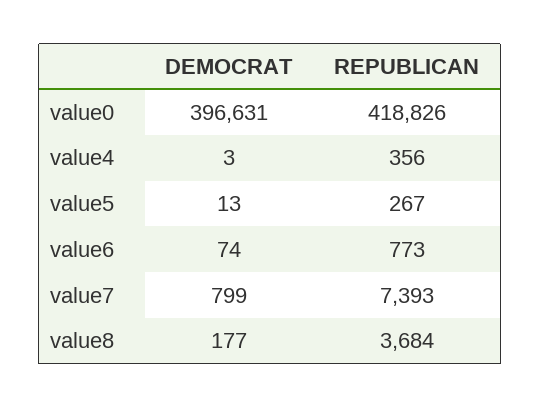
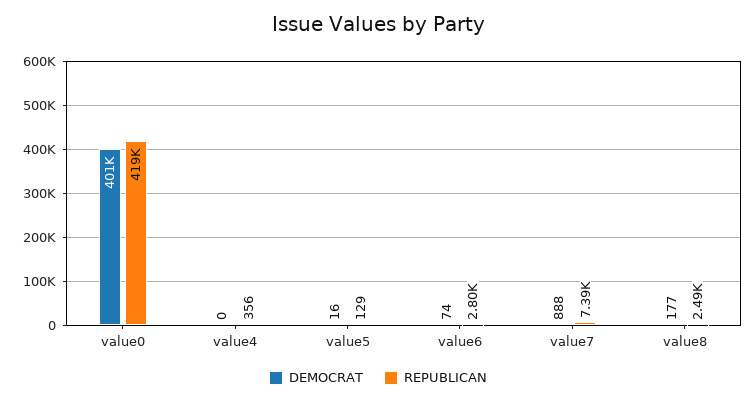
  {
    "DEMOCRAT": {
-     "value0": 396631,
+     "value0": 401000,
-     "value4": 3,
+     "value4": 0,
-     "value5": 13,
+     "value5": 16,
      "value6": 74,
-     "value7": 799,
+     "value7": 888,
      "value8": 177
    },
    "REPUBLICAN": {
      "value0": 418826,
      "value4": 356,
-     "value5": 267,
+     "value5": 129,
-     "value6": 773,
+     "value6": 2800,
      "value7": 7393,
-     "value8": 3684
+     "value8": 2490
    }
  }

